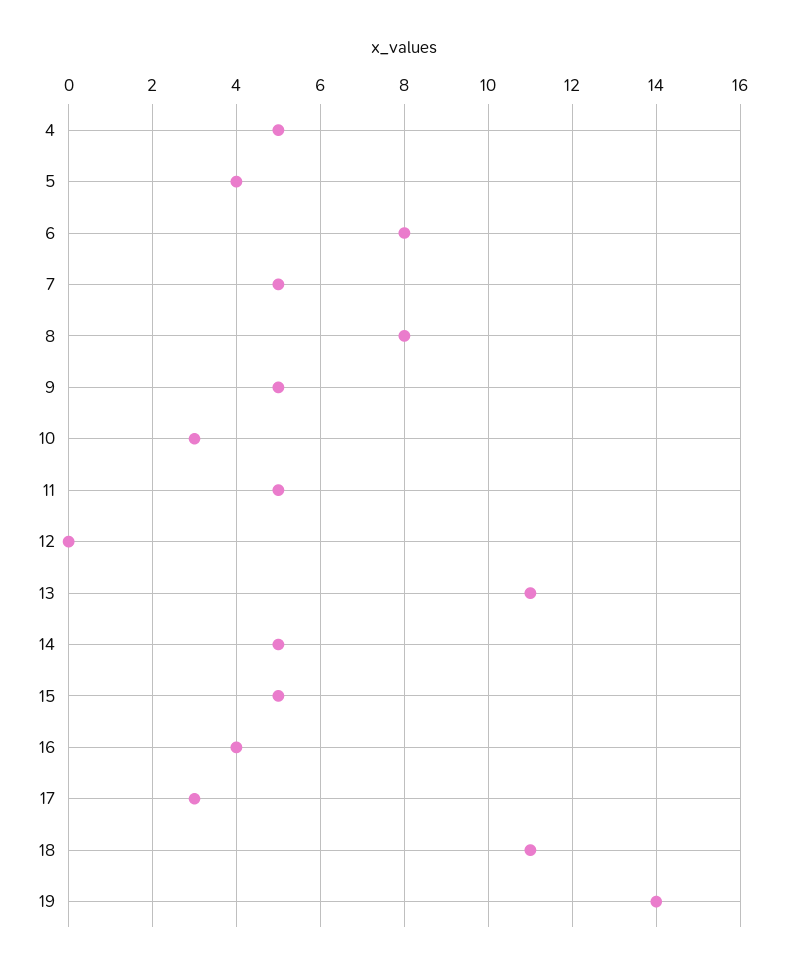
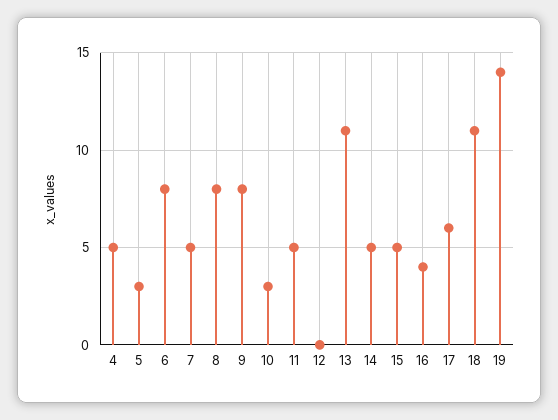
  {
    "4": 5,
-   "5": 4,
+   "5": 3,
    "6": 8,
    "7": 5,
    "8": 8,
-   "9": 5,
+   "9": 8,
    "10": 3,
    "11": 5,
    "12": 0,
    "13": 11,
    "14": 5,
    "15": 5,
    "16": 4,
-   "17": 3,
+   "17": 6,
    "18": 11,
    "19": 14
  }

